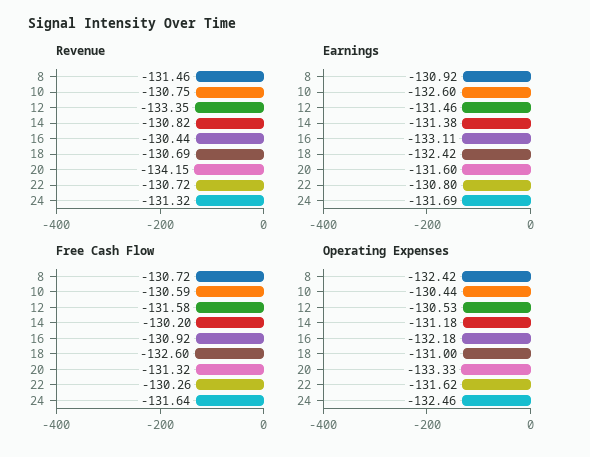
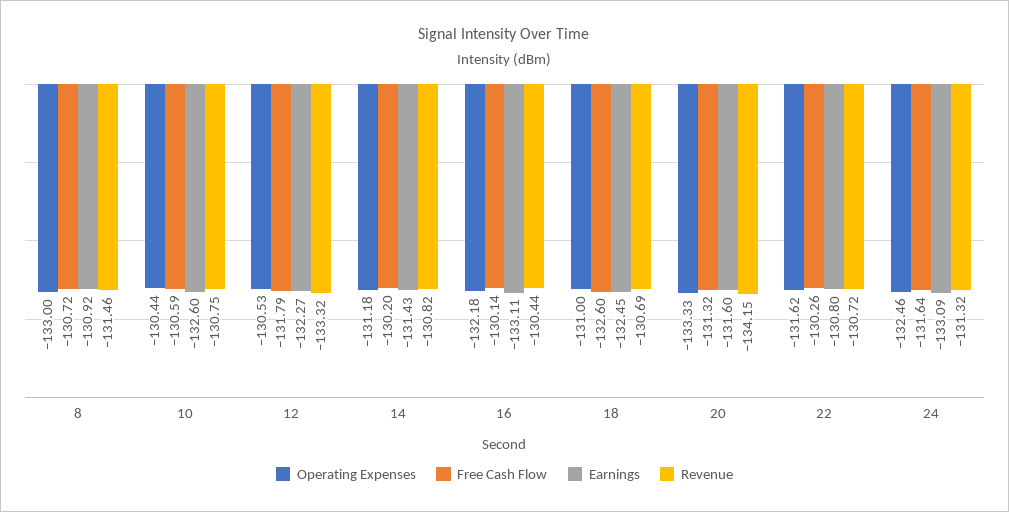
  {
    "Revenue": {
      "8": -131.46,
      "10": -130.75,
-     "12": -133.35,
+     "12": -133.32,
      "14": -130.82,
      "16": -130.44,
      "18": -130.69,
      "20": -134.15,
      "22": -130.72,
      "24": -131.32
    },
    "Earnings": {
      "8": -130.92,
      "10": -132.6,
-     "12": -131.46,
+     "12": -132.27,
-     "14": -131.38,
+     "14": -131.43,
      "16": -133.11,
-     "18": -132.42,
+     "18": -132.45,
      "20": -131.6,
      "22": -130.8,
-     "24": -131.69
+     "24": -133.09
    },
    "Free Cash Flow": {
      "8": -130.72,
      "10": -130.59,
-     "12": -131.58,
+     "12": -131.79,
      "14": -130.2,
-     "16": -130.92,
+     "16": -130.14,
      "18": -132.6,
      "20": -131.32,
      "22": -130.26,
      "24": -131.64
    },
    "Operating Expenses": {
-     "8": -132.42,
+     "8": -133,
      "10": -130.44,
      "12": -130.53,
      "14": -131.18,
      "16": -132.18,
      "18": -131,
      "20": -133.33,
      "22": -131.62,
      "24": -132.46
    }
  }

